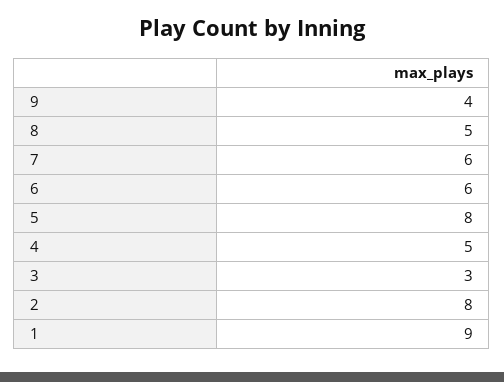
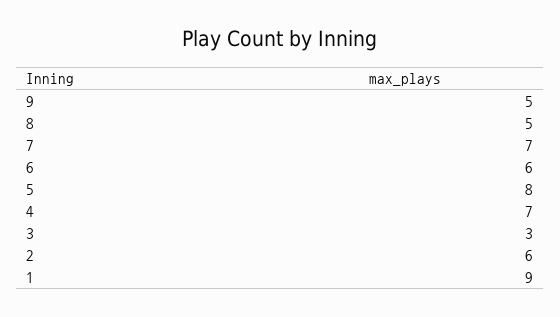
  {
-   "9": 4,
+   "9": 5,
    "8": 5,
-   "7": 6,
+   "7": 7,
    "6": 6,
    "5": 8,
-   "4": 5,
+   "4": 7,
    "3": 3,
-   "2": 8,
+   "2": 6,
    "1": 9
  }

